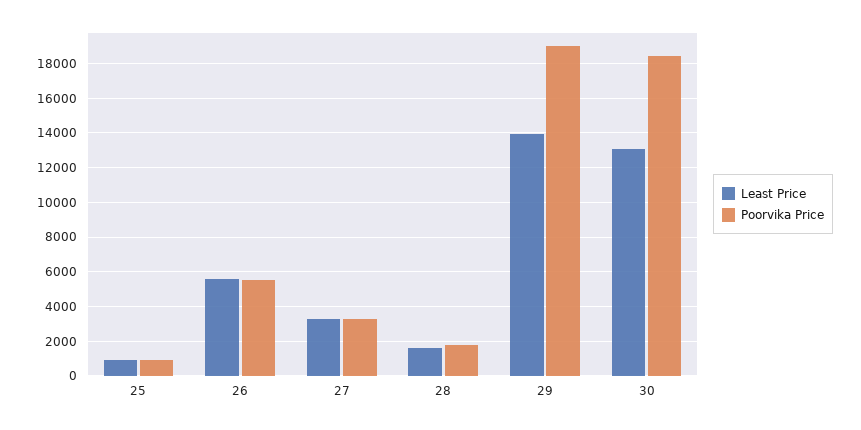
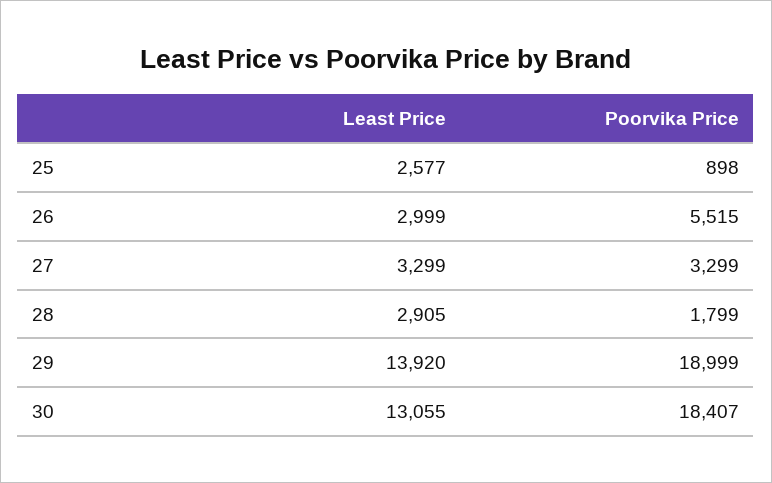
  {
    "Least Price": {
-     "25": 1000,
+     "25": 2577,
-     "26": 5500,
+     "26": 2999,
      "27": 3299,
-     "28": 1500,
+     "28": 2905,
      "29": 13920,
      "30": 13055
    },
    "Poorvika Price": {
      "25": 898,
      "26": 5515,
      "27": 3299,
      "28": 1799,
      "29": 18999,
      "30": 18407
    }
  }

